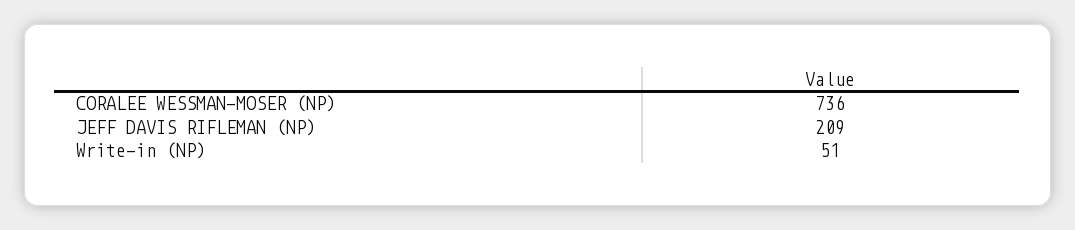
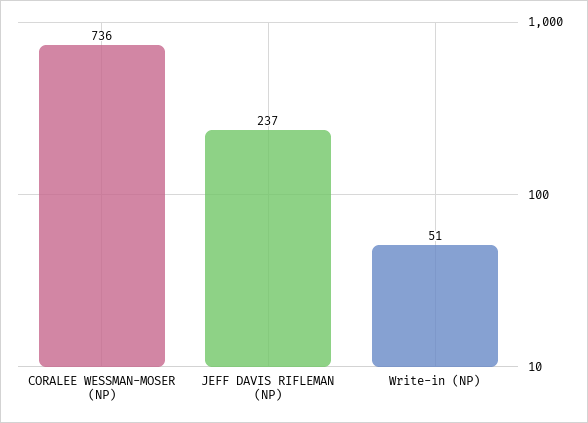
  {
    "CORALEE WESSMAN-MOSER (NP)": 736,
-   "JEFF DAVIS RIFLEMAN (NP)": 209,
+   "JEFF DAVIS RIFLEMAN (NP)": 237,
    "Write-in (NP)": 51
  }

